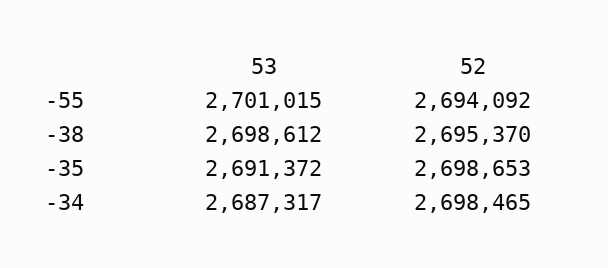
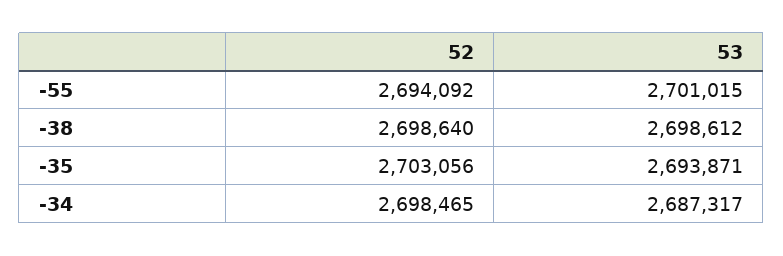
  {
    "53": {
      "-55": 2701015,
      "-38": 2698612,
-     "-35": 2691372,
+     "-35": 2693871,
      "-34": 2687317
    },
    "52": {
      "-55": 2694092,
-     "-38": 2695370,
+     "-38": 2698640,
-     "-35": 2698653,
+     "-35": 2703056,
      "-34": 2698465
    }
  }

